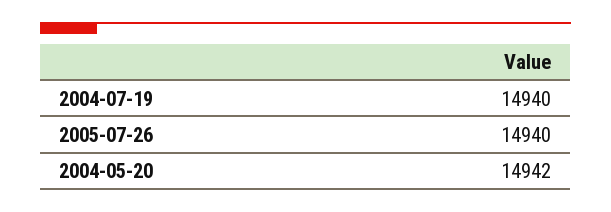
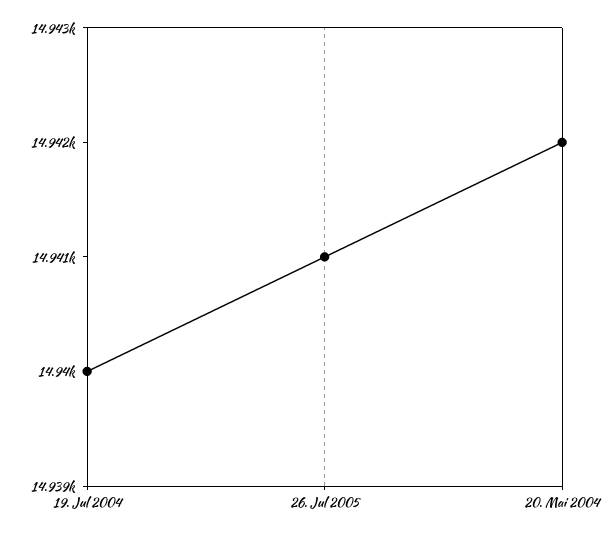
  {
    "2004-07-19": 14940,
-   "2005-07-26": 14940,
+   "2005-07-26": 14941,
    "2004-05-20": 14942
  }

